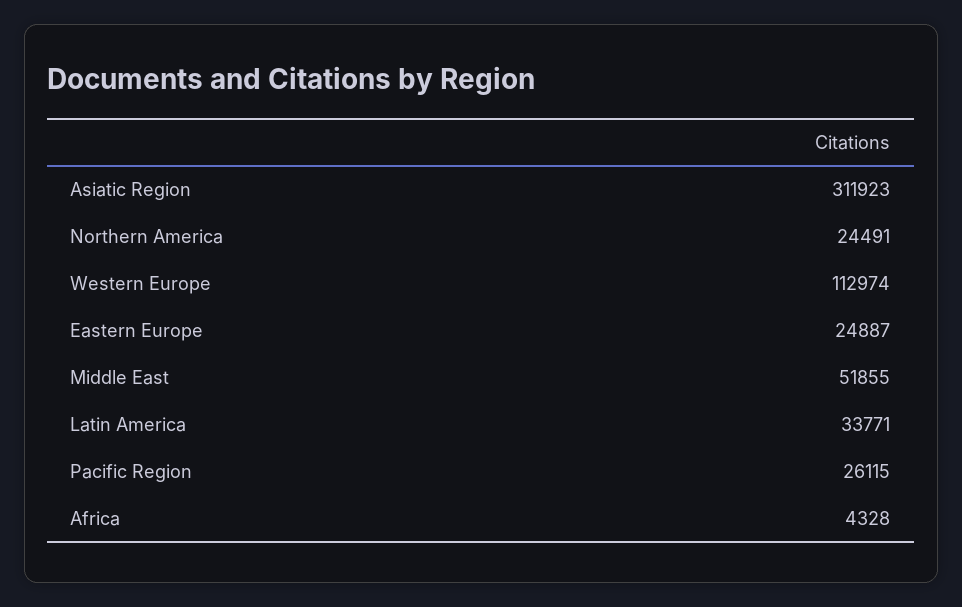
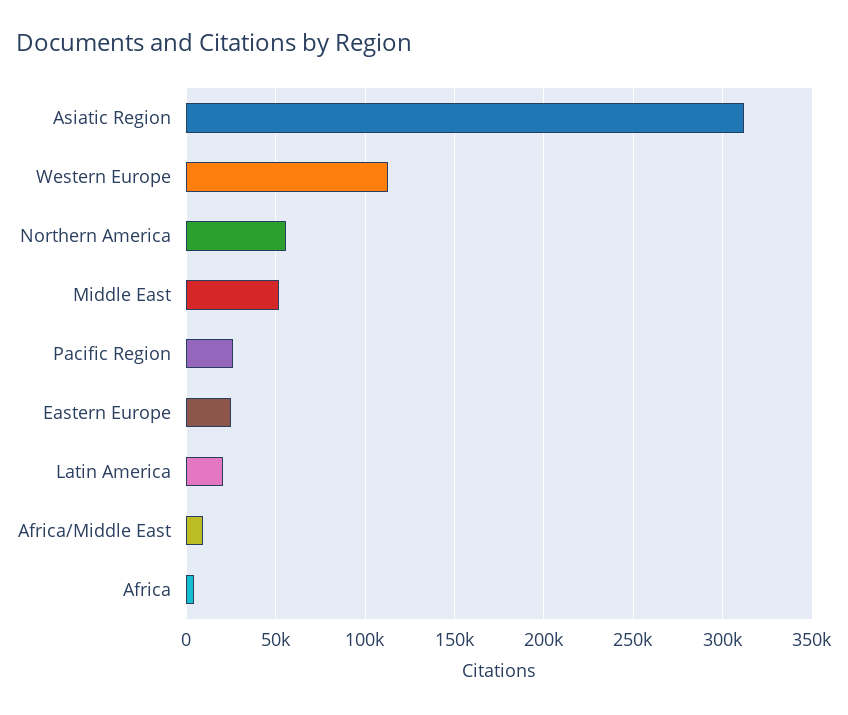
  {
    "Asiatic Region": 311923,
-   "Northern America": 24491,
+   "Northern America": 55000,
    "Western Europe": 112974,
    "Eastern Europe": 24887,
    "Middle East": 51855,
-   "Latin America": 33771,
+   "Latin America": 20000,
    "Pacific Region": 26115,
-   "Africa": 4328
+   "Africa": 4328,
+   "Africa/Middle East": 10000
  }

